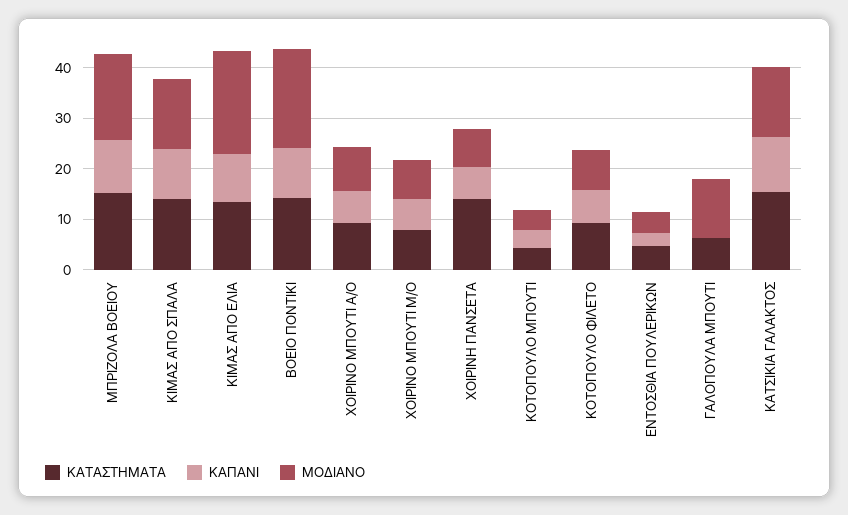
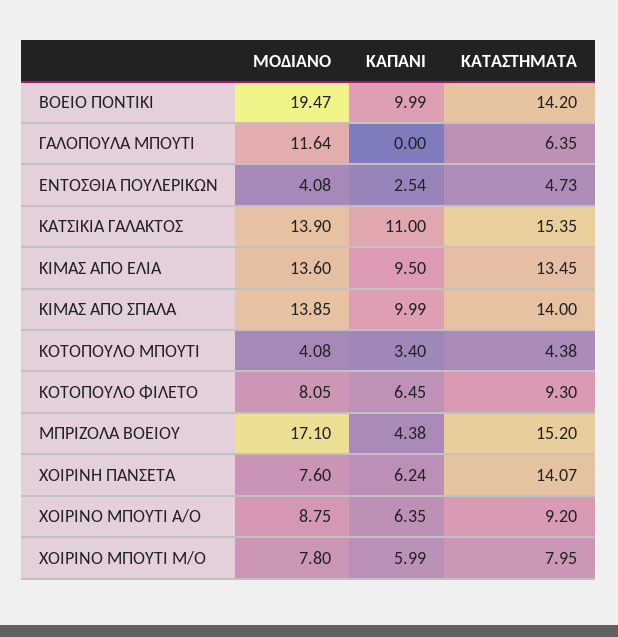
  {
    "ΚΑΤΑΣΤΗΜΑΤΑ": {
      "ΜΠΡΙΖΟΛΑ ΒΟΕΙΟΥ": 15.2,
      "ΚΙΜΑΣ ΑΠΟ ΣΠΑΛΑ": 14,
      "ΚΙΜΑΣ ΑΠΟ ΕΛΙΑ": 13.45,
      "ΒΟΕΙΟ ΠΟΝΤΙΚΙ": 14.2,
      "ΧΟΙΡΙΝΟ ΜΠΟΥΤΙ Α/Ο": 9.2,
      "ΧΟΙΡΙΝΟ ΜΠΟΥΤΙ Μ/Ο": 7.95,
      "ΧΟΙΡΙΝΗ ΠΑΝΣΕΤΑ": 14.07,
      "ΚΟΤΟΠΟΥΛΟ ΜΠΟΥΤΙ": 4.38,
      "ΚΟΤΟΠΟΥΛΟ ΦΙΛΕΤΟ": 9.3,
      "ΕΝΤΟΣΘΙΑ ΠΟΥΛΕΡΙΚΩΝ": 4.73,
      "ΓΑΛΟΠΟΥΛΑ ΜΠΟΥΤΙ": 6.35,
      "ΚΑΤΣΙΚΙΑ ΓΑΛΑΚΤΟΣ": 15.35
    },
    "ΚΑΠΑΝΙ": {
-     "ΜΠΡΙΖΟΛΑ ΒΟΕΙΟΥ": 10,
+     "ΜΠΡΙΖΟΛΑ ΒΟΕΙΟΥ": 4.38,
      "ΚΙΜΑΣ ΑΠΟ ΣΠΑΛΑ": 9.99,
      "ΚΙΜΑΣ ΑΠΟ ΕΛΙΑ": 9.5,
      "ΒΟΕΙΟ ΠΟΝΤΙΚΙ": 9.99,
      "ΧΟΙΡΙΝΟ ΜΠΟΥΤΙ Α/Ο": 6.35,
      "ΧΟΙΡΙΝΟ ΜΠΟΥΤΙ Μ/Ο": 5.99,
      "ΧΟΙΡΙΝΗ ΠΑΝΣΕΤΑ": 6.24,
      "ΚΟΤΟΠΟΥΛΟ ΜΠΟΥΤΙ": 3.4,
      "ΚΟΤΟΠΟΥΛΟ ΦΙΛΕΤΟ": 6.45,
      "ΕΝΤΟΣΘΙΑ ΠΟΥΛΕΡΙΚΩΝ": 2.54,
      "ΓΑΛΟΠΟΥΛΑ ΜΠΟΥΤΙ": 0,
      "ΚΑΤΣΙΚΙΑ ΓΑΛΑΚΤΟΣ": 11
    },
    "ΜΟΔΙΑΝΟ": {
      "ΜΠΡΙΖΟΛΑ ΒΟΕΙΟΥ": 17.1,
      "ΚΙΜΑΣ ΑΠΟ ΣΠΑΛΑ": 13.85,
-     "ΚΙΜΑΣ ΑΠΟ ΕΛΙΑ": 20,
+     "ΚΙΜΑΣ ΑΠΟ ΕΛΙΑ": 13.6,
      "ΒΟΕΙΟ ΠΟΝΤΙΚΙ": 19.47,
      "ΧΟΙΡΙΝΟ ΜΠΟΥΤΙ Α/Ο": 8.75,
      "ΧΟΙΡΙΝΟ ΜΠΟΥΤΙ Μ/Ο": 7.8,
      "ΧΟΙΡΙΝΗ ΠΑΝΣΕΤΑ": 7.6,
      "ΚΟΤΟΠΟΥΛΟ ΜΠΟΥΤΙ": 4.08,
      "ΚΟΤΟΠΟΥΛΟ ΦΙΛΕΤΟ": 8.05,
      "ΕΝΤΟΣΘΙΑ ΠΟΥΛΕΡΙΚΩΝ": 4.08,
      "ΓΑΛΟΠΟΥΛΑ ΜΠΟΥΤΙ": 11.64,
      "ΚΑΤΣΙΚΙΑ ΓΑΛΑΚΤΟΣ": 13.9
    }
  }

